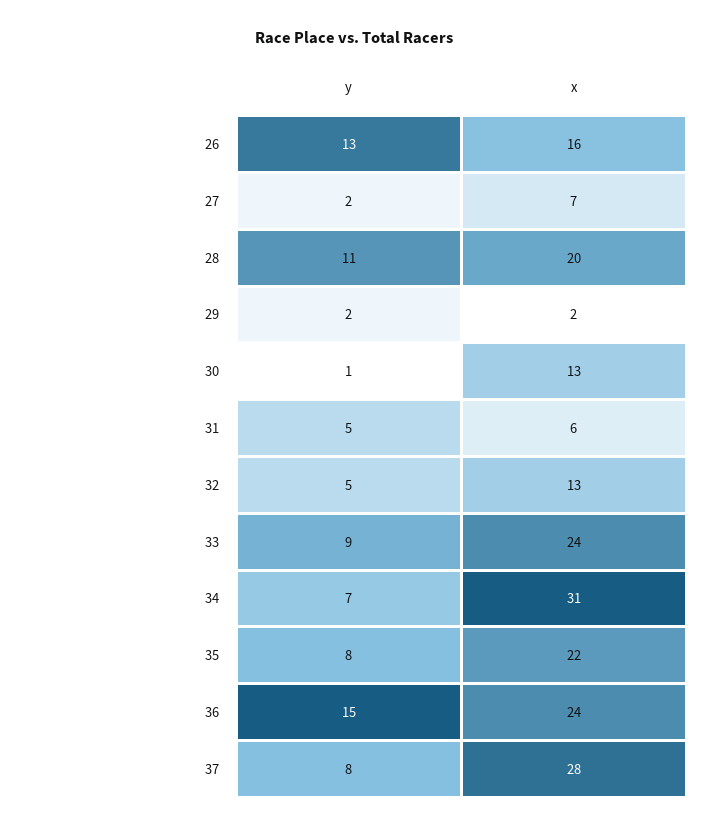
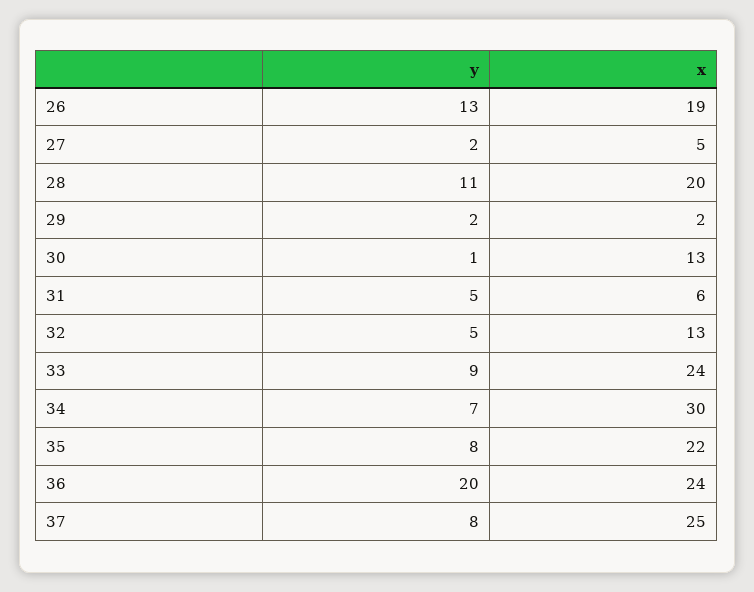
  {
    "y": {
      "26": 13,
      "27": 2,
      "28": 11,
      "29": 2,
      "30": 1,
      "31": 5,
      "32": 5,
      "33": 9,
      "34": 7,
      "35": 8,
-     "36": 15,
+     "36": 20,
      "37": 8
    },
    "x": {
-     "26": 16,
+     "26": 19,
-     "27": 7,
+     "27": 5,
      "28": 20,
      "29": 2,
      "30": 13,
      "31": 6,
      "32": 13,
      "33": 24,
-     "34": 31,
+     "34": 30,
      "35": 22,
      "36": 24,
-     "37": 28
+     "37": 25
    }
  }

